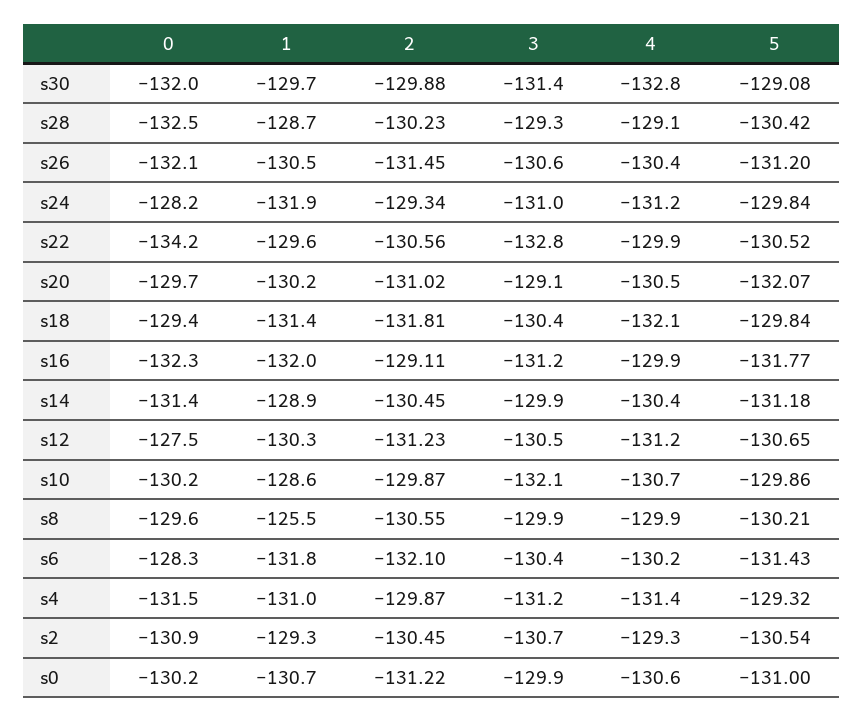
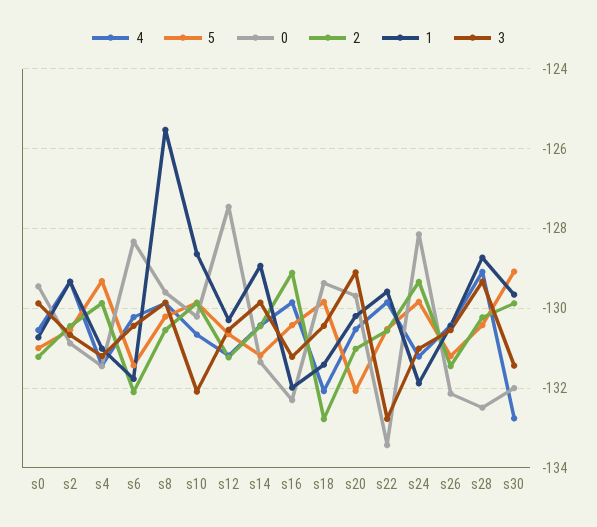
  {
    "0": {
      "s30": -132,
      "s28": -132.5,
      "s26": -132.1,
      "s24": -128.2,
-     "s22": -134.2,
+     "s22": -133.4,
      "s20": -129.7,
      "s18": -129.4,
      "s16": -132.3,
      "s14": -131.4,
      "s12": -127.5,
      "s10": -130.2,
      "s8": -129.6,
      "s6": -128.3,
      "s4": -131.5,
      "s2": -130.9,
-     "s0": -130.2
+     "s0": -129.4
    },
    "1": {
      "s30": -129.7,
      "s28": -128.7,
      "s26": -130.5,
      "s24": -131.9,
      "s22": -129.6,
      "s20": -130.2,
      "s18": -131.4,
      "s16": -132,
      "s14": -128.9,
      "s12": -130.3,
      "s10": -128.6,
      "s8": -125.5,
      "s6": -131.8,
      "s4": -131,
      "s2": -129.3,
      "s0": -130.7
    },
    "2": {
      "s30": -129.88,
      "s28": -130.23,
      "s26": -131.45,
      "s24": -129.34,
      "s22": -130.56,
      "s20": -131.02,
-     "s18": -131.81,
+     "s18": -132.8,
      "s16": -129.11,
      "s14": -130.45,
      "s12": -131.23,
      "s10": -129.87,
      "s8": -130.55,
      "s6": -132.1,
      "s4": -129.87,
      "s2": -130.45,
      "s0": -131.22
    },
    "3": {
      "s30": -131.4,
      "s28": -129.3,
      "s26": -130.6,
      "s24": -131,
      "s22": -132.8,
      "s20": -129.1,
      "s18": -130.4,
      "s16": -131.2,
      "s14": -129.9,
      "s12": -130.5,
      "s10": -132.1,
      "s8": -129.9,
      "s6": -130.4,
      "s4": -131.2,
      "s2": -130.7,
      "s0": -129.9
    },
    "4": {
      "s30": -132.8,
      "s28": -129.1,
      "s26": -130.4,
      "s24": -131.2,
      "s22": -129.9,
      "s20": -130.5,
      "s18": -132.1,
      "s16": -129.9,
      "s14": -130.4,
      "s12": -131.2,
      "s10": -130.7,
      "s8": -129.9,
      "s6": -130.2,
      "s4": -131.4,
      "s2": -129.3,
      "s0": -130.6
    },
    "5": {
      "s30": -129.08,
      "s28": -130.42,
      "s26": -131.2,
      "s24": -129.84,
      "s22": -130.52,
      "s20": -132.07,
      "s18": -129.84,
-     "s16": -131.77,
+     "s16": -130.4,
      "s14": -131.18,
      "s12": -130.65,
      "s10": -129.86,
      "s8": -130.21,
      "s6": -131.43,
      "s4": -129.32,
      "s2": -130.54,
      "s0": -131
    }
  }

